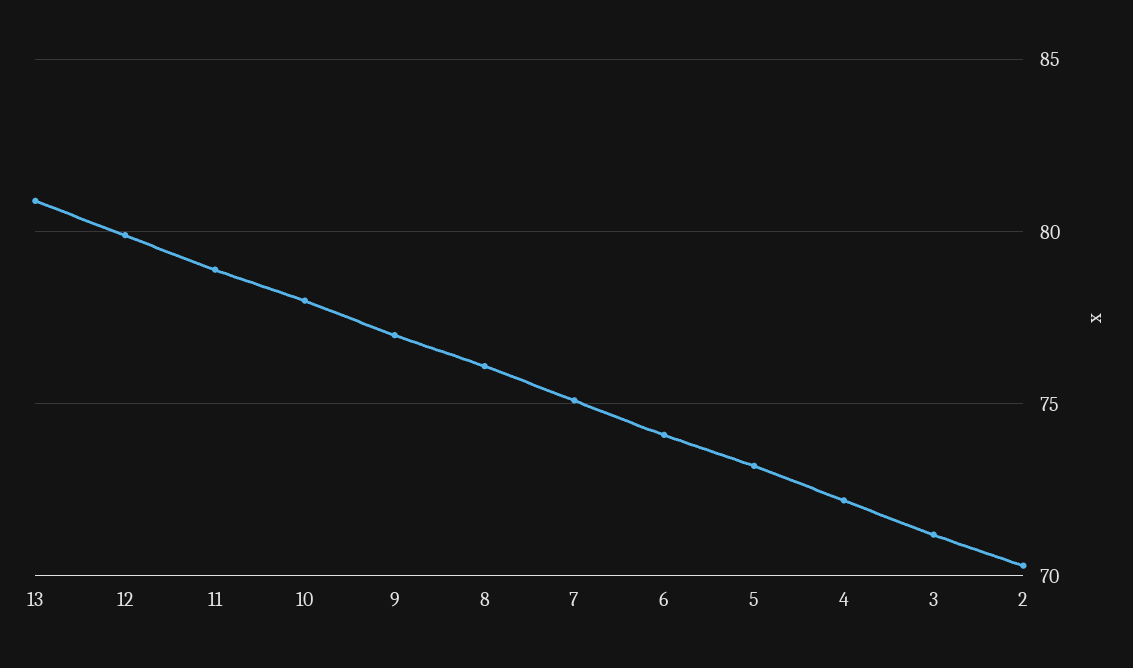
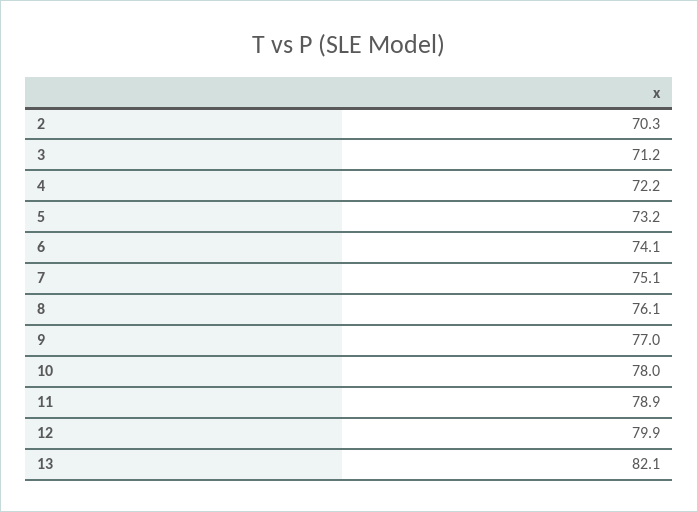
  {
-   "13": 81,
+   "13": 82.1,
    "12": 79.9,
    "11": 78.9,
    "10": 78,
    "9": 77,
    "8": 76.1,
    "7": 75.1,
    "6": 74.1,
    "5": 73.2,
    "4": 72.2,
    "3": 71.2,
    "2": 70.3
  }

